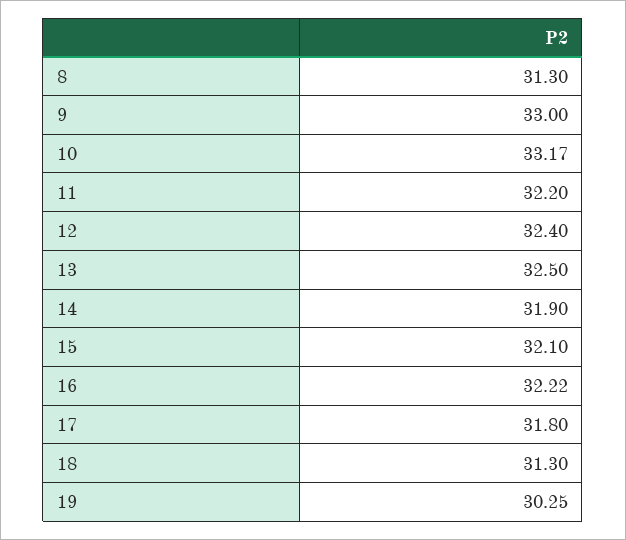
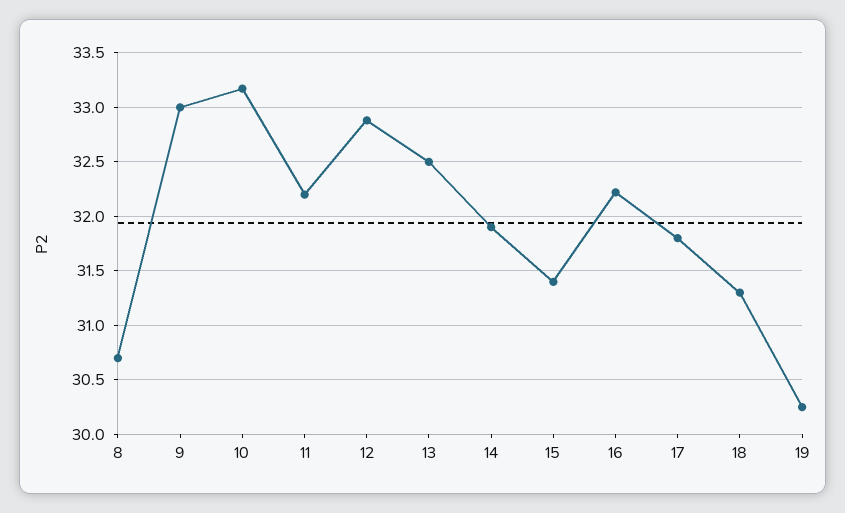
  {
-   "8": 31.3,
+   "8": 30.7,
    "9": 33,
    "10": 33.17,
    "11": 32.2,
-   "12": 32.4,
+   "12": 32.9,
    "13": 32.5,
    "14": 31.9,
-   "15": 32.1,
+   "15": 31.4,
    "16": 32.22,
    "17": 31.8,
    "18": 31.3,
    "19": 30.25
  }

